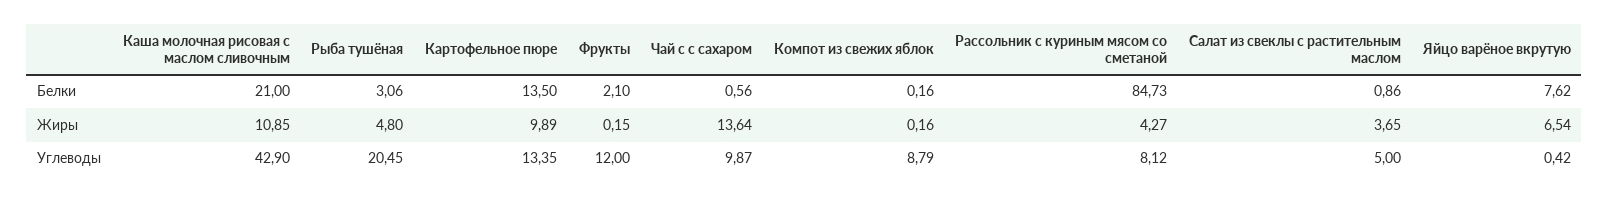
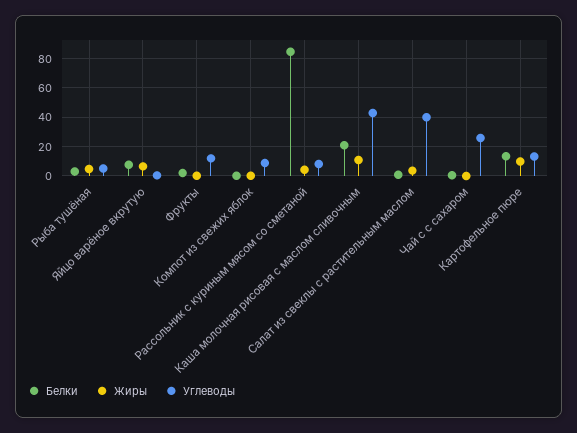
  {
    "Белки": {
      "Каша молочная рисовая с маслом сливочным": 21,
      "Рыба тушёная": 3.06,
      "Картофельное пюре": 13.5,
      "Фрукты": 2.1,
      "Чай с с сахаром": 0.56,
      "Компот из свежих яблок": 0.16,
      "Рассольник с куриным мясом со сметаной": 84.73,
      "Салат из свеклы с растительным маслом": 0.86,
      "Яйцо варёное вкрутую": 7.62
    },
    "Жиры": {
      "Каша молочная рисовая с маслом сливочным": 10.85,
      "Рыба тушёная": 4.8,
      "Картофельное пюре": 9.89,
      "Фрукты": 0.15,
-     "Чай с с сахаром": 13.64,
+     "Чай с с сахаром": 0,
      "Компот из свежих яблок": 0.16,
      "Рассольник с куриным мясом со сметаной": 4.27,
      "Салат из свеклы с растительным маслом": 3.65,
      "Яйцо варёное вкрутую": 6.54
    },
    "Углеводы": {
      "Каша молочная рисовая с маслом сливочным": 42.9,
-     "Рыба тушёная": 20.45,
+     "Рыба тушёная": 5,
      "Картофельное пюре": 13.35,
      "Фрукты": 12,
-     "Чай с с сахаром": 9.87,
+     "Чай с с сахаром": 25,
      "Компот из свежих яблок": 8.79,
      "Рассольник с куриным мясом со сметаной": 8.12,
-     "Салат из свеклы с растительным маслом": 5,
+     "Салат из свеклы с растительным маслом": 40,
      "Яйцо варёное вкрутую": 0.42
    }
  }

